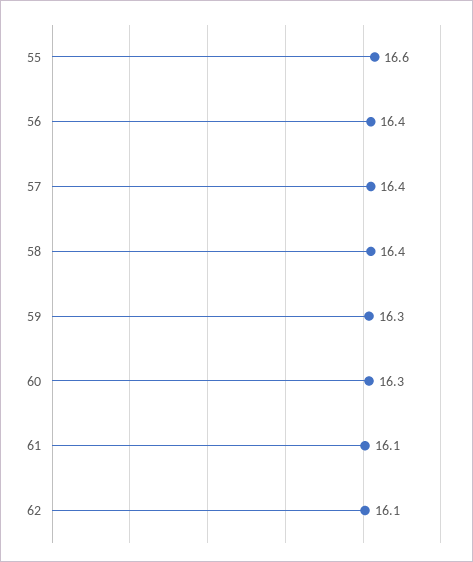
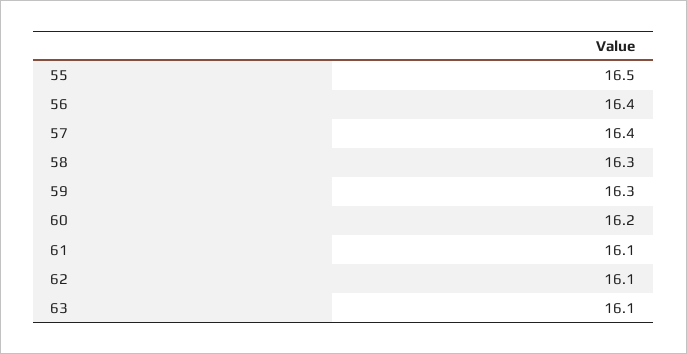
  {
-   "55": 16.6,
+   "55": 16.5,
    "56": 16.4,
    "57": 16.4,
-   "58": 16.4,
+   "58": 16.3,
    "59": 16.3,
-   "60": 16.3,
+   "60": 16.2,
    "61": 16.1,
-   "62": 16.1
+   "62": 16.1,
+   "63": 16.1
  }

